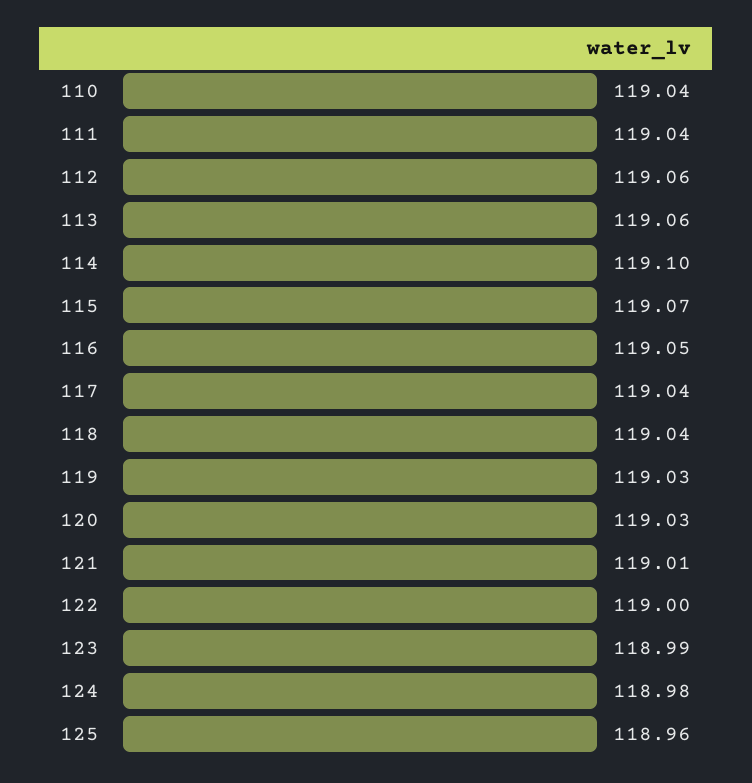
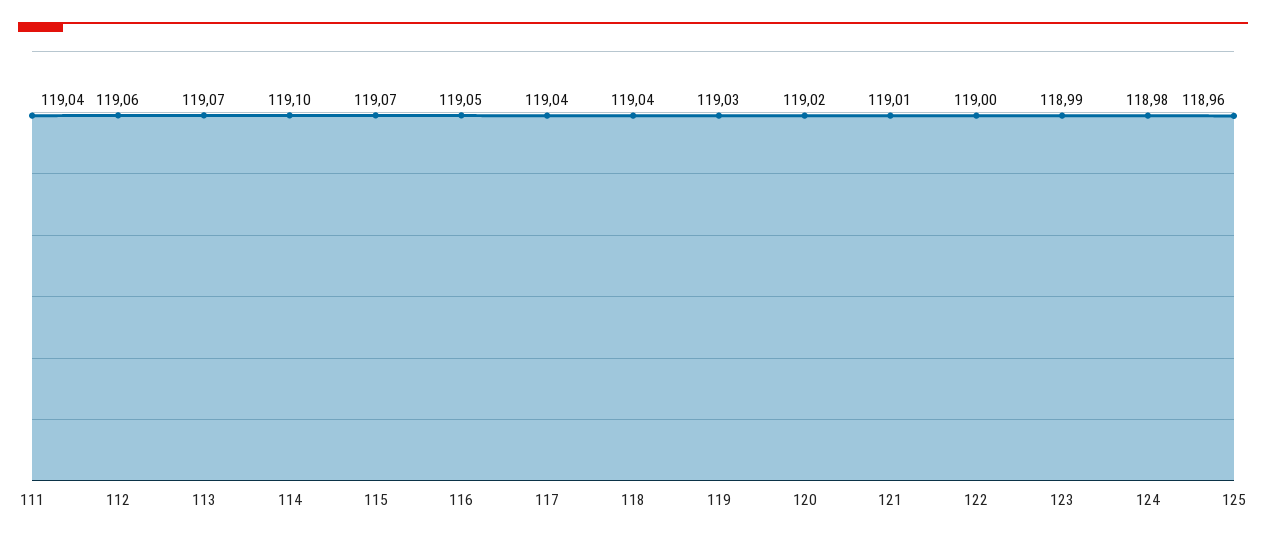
  {
-   "110": 119.04,
    "111": 119.04,
    "112": 119.06,
-   "113": 119.06,
+   "113": 119.07,
    "114": 119.1,
    "115": 119.07,
    "116": 119.05,
    "117": 119.04,
    "118": 119.04,
    "119": 119.03,
-   "120": 119.03,
+   "120": 119.02,
    "121": 119.01,
    "122": 119,
    "123": 118.99,
    "124": 118.98,
    "125": 118.96
  }

